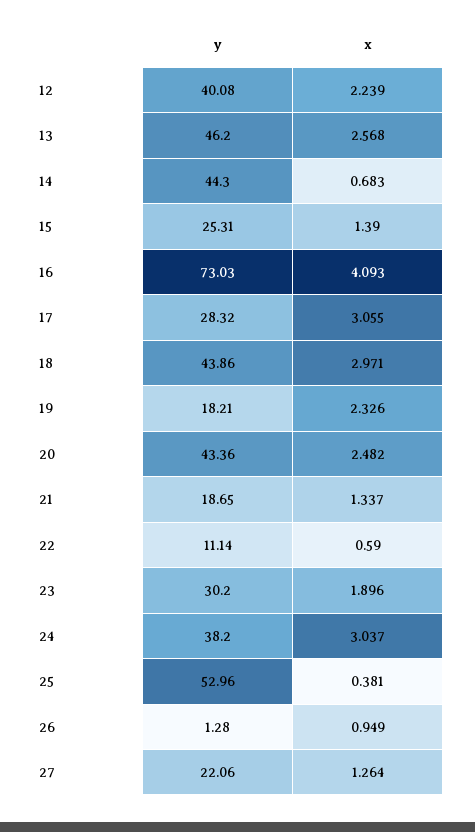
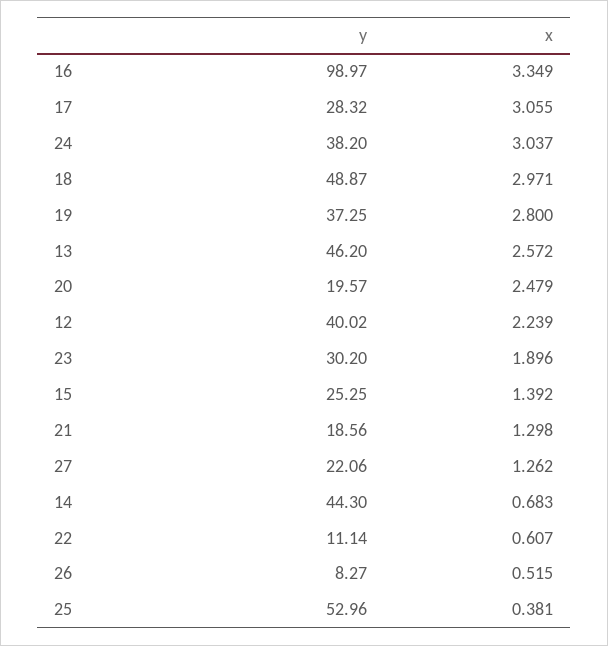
  {
    "y": {
-     "12": 40.08,
+     "12": 40.02,
      "13": 46.2,
      "14": 44.3,
-     "15": 25.31,
+     "15": 25.25,
-     "16": 73.03,
+     "16": 98.97,
      "17": 28.32,
-     "18": 43.86,
+     "18": 48.87,
-     "19": 18.21,
+     "19": 37.25,
-     "20": 43.36,
+     "20": 19.57,
-     "21": 18.65,
+     "21": 18.56,
      "22": 11.14,
      "23": 30.2,
      "24": 38.2,
      "25": 52.96,
-     "26": 1.28,
+     "26": 8.27,
      "27": 22.06
    },
    "x": {
      "12": 2.239,
-     "13": 2.568,
+     "13": 2.572,
      "14": 0.683,
-     "15": 1.39,
+     "15": 1.392,
-     "16": 4.093,
+     "16": 3.349,
      "17": 3.055,
      "18": 2.971,
-     "19": 2.326,
+     "19": 2.8,
-     "20": 2.482,
+     "20": 2.479,
-     "21": 1.337,
+     "21": 1.298,
-     "22": 0.59,
+     "22": 0.607,
      "23": 1.896,
      "24": 3.037,
      "25": 0.381,
-     "26": 0.949,
+     "26": 0.515,
-     "27": 1.264
+     "27": 1.262
    }
  }

